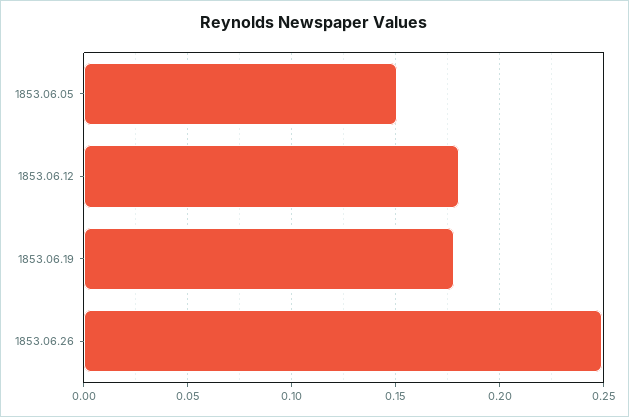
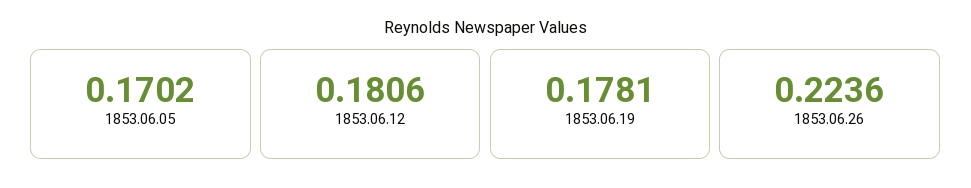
  {
-   "1853.06.05": 0.15,
+   "1853.06.05": 0.1702,
    "1853.06.12": 0.1806,
    "1853.06.19": 0.1781,
-   "1853.06.26": 0.25
+   "1853.06.26": 0.2236
  }

